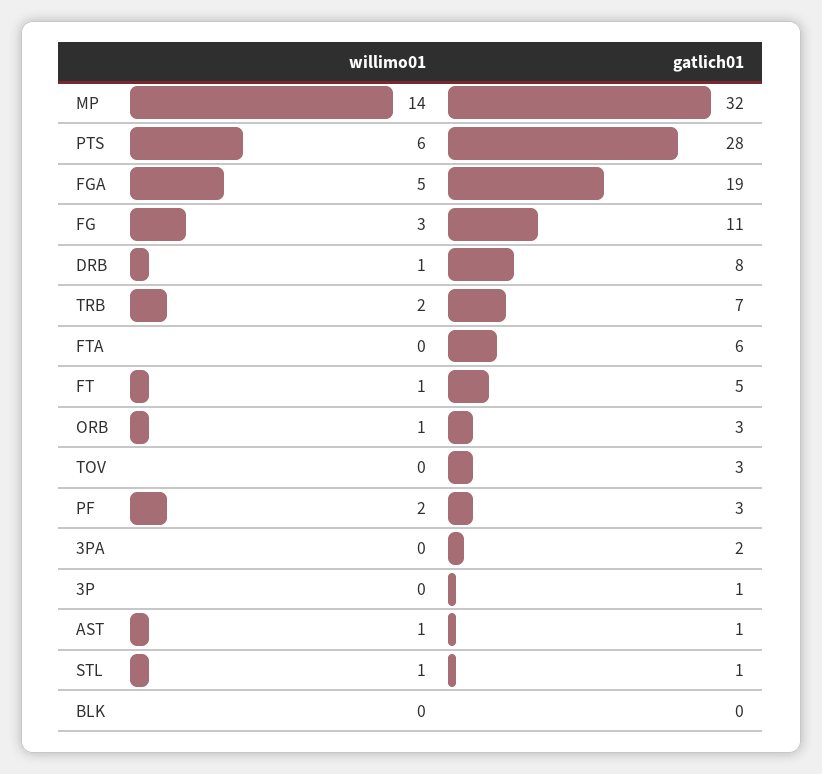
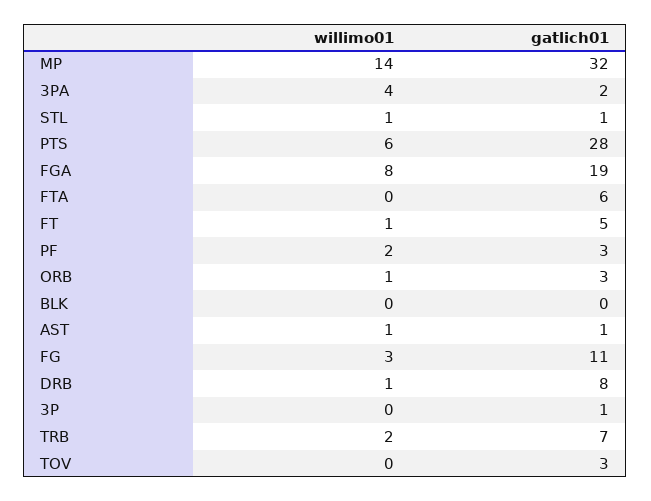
  {
    "willimo01": {
      "MP": 14,
      "PTS": 6,
-     "FGA": 5,
+     "FGA": 8,
      "FG": 3,
      "DRB": 1,
      "TRB": 2,
      "FTA": 0,
      "FT": 1,
      "ORB": 1,
      "TOV": 0,
      "PF": 2,
-     "3PA": 0,
+     "3PA": 4,
      "3P": 0,
      "AST": 1,
      "STL": 1,
      "BLK": 0
    },
    "gatlich01": {
      "MP": 32,
      "PTS": 28,
      "FGA": 19,
      "FG": 11,
      "DRB": 8,
      "TRB": 7,
      "FTA": 6,
      "FT": 5,
      "ORB": 3,
      "TOV": 3,
      "PF": 3,
      "3PA": 2,
      "3P": 1,
      "AST": 1,
      "STL": 1,
      "BLK": 0
    }
  }

